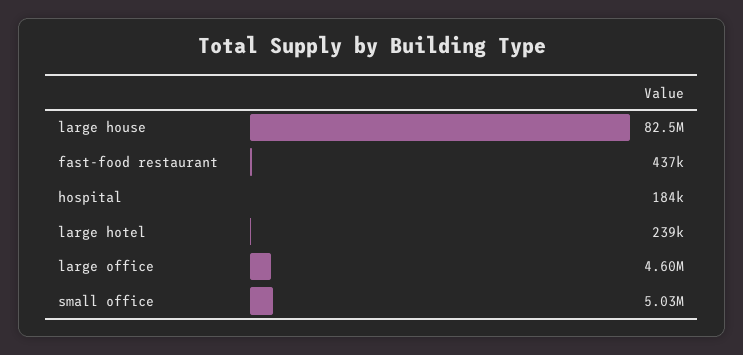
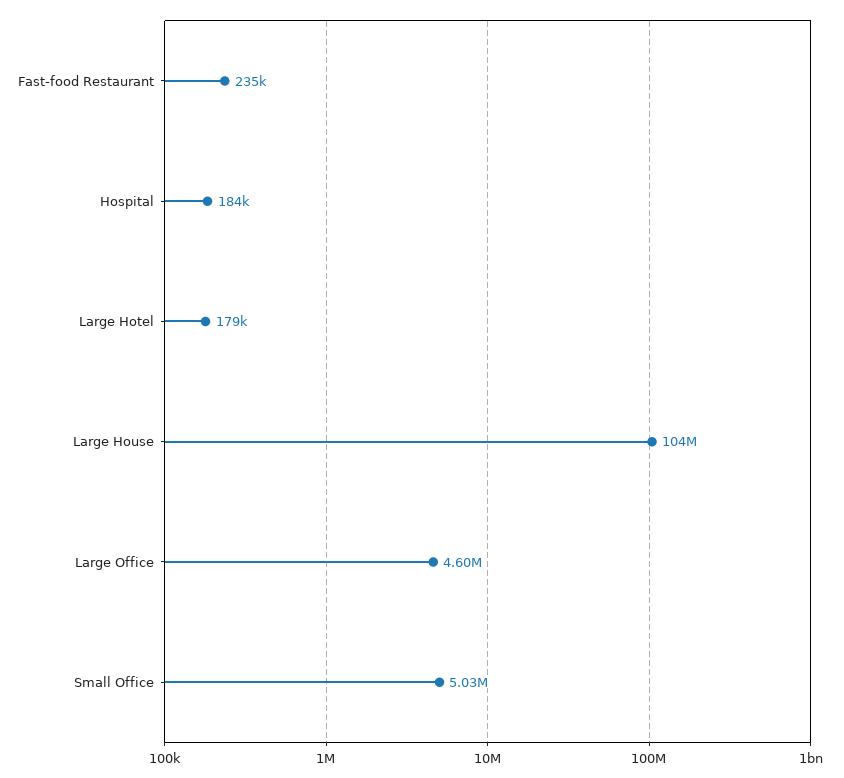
  {
-   "large house": 82500000,
+   "large house": 104000000,
-   "fast-food restaurant": 437000,
+   "fast-food restaurant": 235000,
    "hospital": 184000,
-   "large hotel": 239000,
+   "large hotel": 179000,
    "large office": 4600000,
    "small office": 5030000
  }

